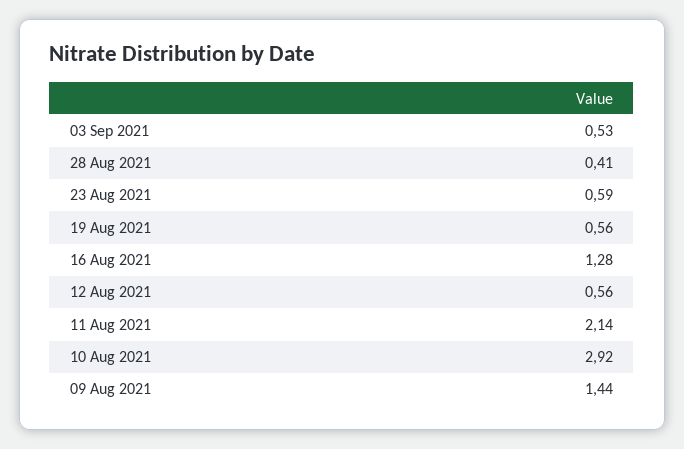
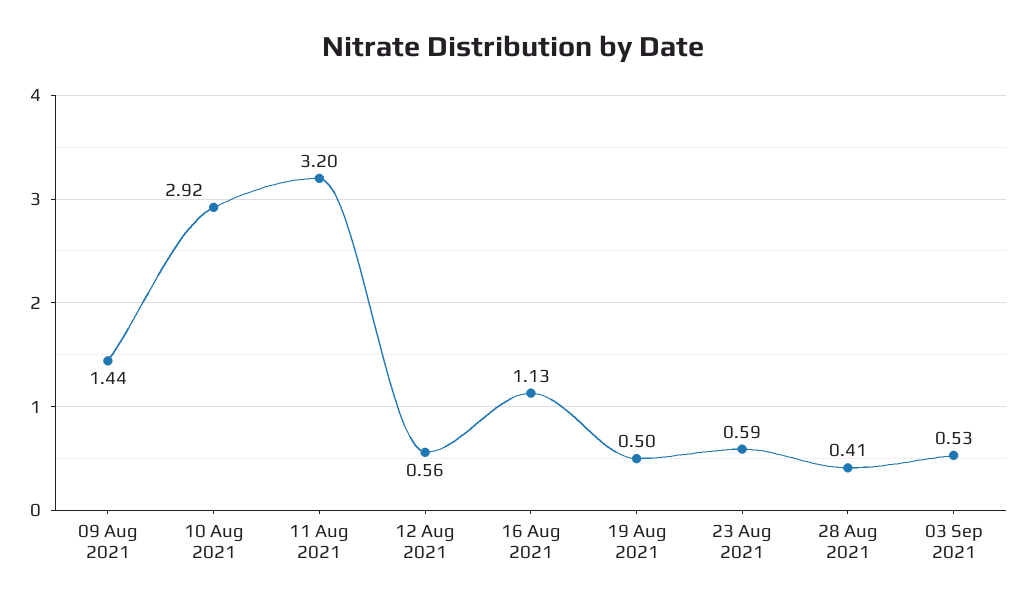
  {
    "03 Sep 2021": 0.53,
    "28 Aug 2021": 0.41,
    "23 Aug 2021": 0.59,
-   "19 Aug 2021": 0.56,
+   "19 Aug 2021": 0.5,
-   "16 Aug 2021": 1.28,
+   "16 Aug 2021": 1.13,
    "12 Aug 2021": 0.56,
-   "11 Aug 2021": 2.14,
+   "11 Aug 2021": 3.2,
    "10 Aug 2021": 2.92,
    "09 Aug 2021": 1.44
  }

